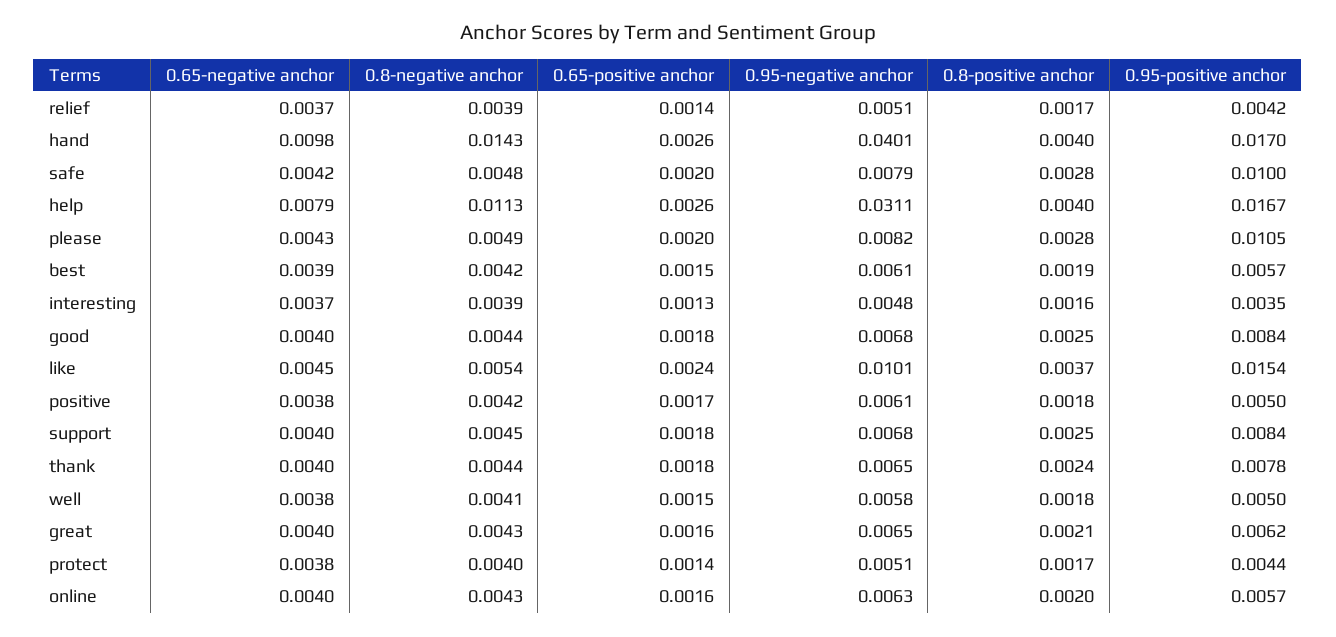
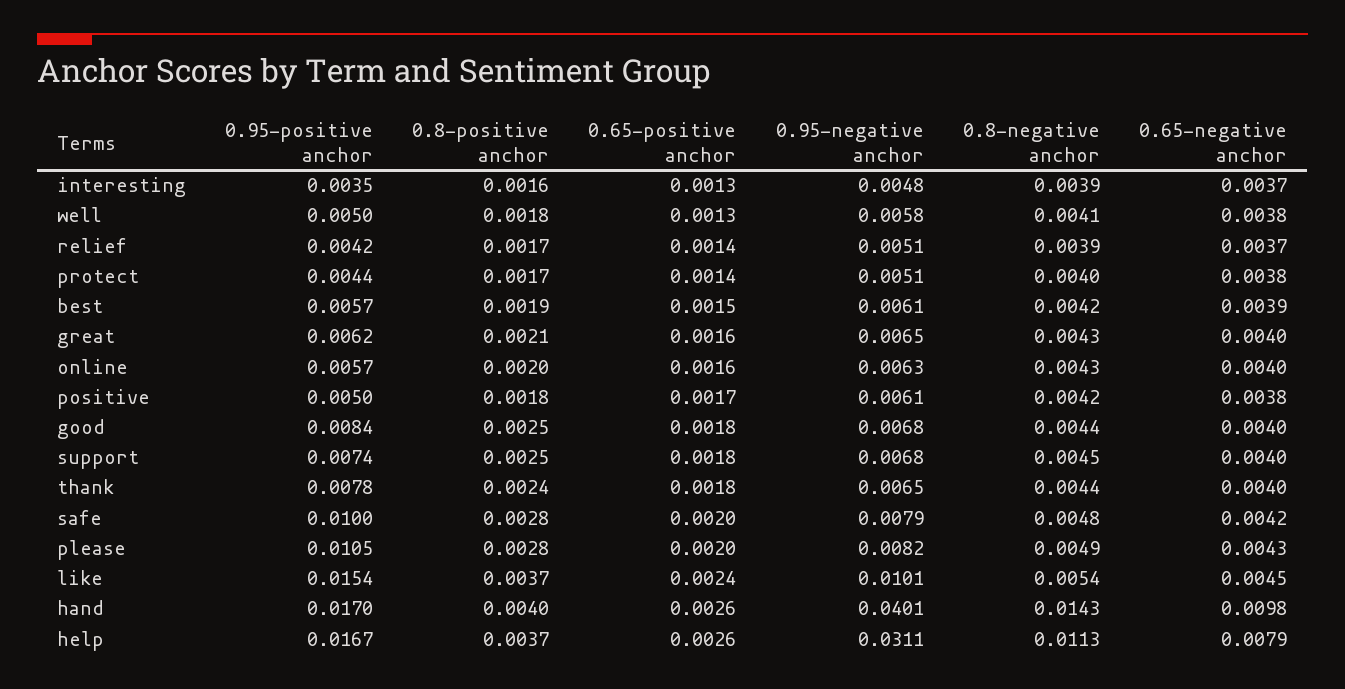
  {
    "0.65-negative anchor": {
      "relief": 0.0037,
      "hand": 0.0098,
      "safe": 0.0042,
      "help": 0.0079,
      "please": 0.0043,
      "best": 0.0039,
      "interesting": 0.0037,
      "good": 0.004,
      "like": 0.0045,
      "positive": 0.0038,
      "support": 0.004,
      "thank": 0.004,
      "well": 0.0038,
      "great": 0.004,
      "protect": 0.0038,
      "online": 0.004
    },
    "0.8-negative anchor": {
      "relief": 0.0039,
      "hand": 0.0143,
      "safe": 0.0048,
      "help": 0.0113,
      "please": 0.0049,
      "best": 0.0042,
      "interesting": 0.0039,
      "good": 0.0044,
      "like": 0.0054,
      "positive": 0.0042,
      "support": 0.0045,
      "thank": 0.0044,
      "well": 0.0041,
      "great": 0.0043,
      "protect": 0.004,
      "online": 0.0043
    },
    "0.65-positive anchor": {
      "relief": 0.0014,
      "hand": 0.0026,
      "safe": 0.002,
      "help": 0.0026,
      "please": 0.002,
      "best": 0.0015,
      "interesting": 0.0013,
      "good": 0.0018,
      "like": 0.0024,
      "positive": 0.0017,
      "support": 0.0018,
      "thank": 0.0018,
-     "well": 0.0015,
+     "well": 0.0013,
      "great": 0.0016,
      "protect": 0.0014,
      "online": 0.0016
    },
    "0.95-negative anchor": {
      "relief": 0.0051,
      "hand": 0.0401,
      "safe": 0.0079,
      "help": 0.0311,
      "please": 0.0082,
      "best": 0.0061,
      "interesting": 0.0048,
      "good": 0.0068,
      "like": 0.0101,
      "positive": 0.0061,
      "support": 0.0068,
      "thank": 0.0065,
      "well": 0.0058,
      "great": 0.0065,
      "protect": 0.0051,
      "online": 0.0063
    },
    "0.8-positive anchor": {
      "relief": 0.0017,
      "hand": 0.004,
      "safe": 0.0028,
-     "help": 0.004,
+     "help": 0.0037,
      "please": 0.0028,
      "best": 0.0019,
      "interesting": 0.0016,
      "good": 0.0025,
      "like": 0.0037,
      "positive": 0.0018,
      "support": 0.0025,
      "thank": 0.0024,
      "well": 0.0018,
      "great": 0.0021,
      "protect": 0.0017,
      "online": 0.002
    },
    "0.95-positive anchor": {
      "relief": 0.0042,
      "hand": 0.017,
      "safe": 0.01,
      "help": 0.0167,
      "please": 0.0105,
      "best": 0.0057,
      "interesting": 0.0035,
      "good": 0.0084,
      "like": 0.0154,
      "positive": 0.005,
-     "support": 0.0084,
+     "support": 0.0074,
      "thank": 0.0078,
      "well": 0.005,
      "great": 0.0062,
      "protect": 0.0044,
      "online": 0.0057
    }
  }

